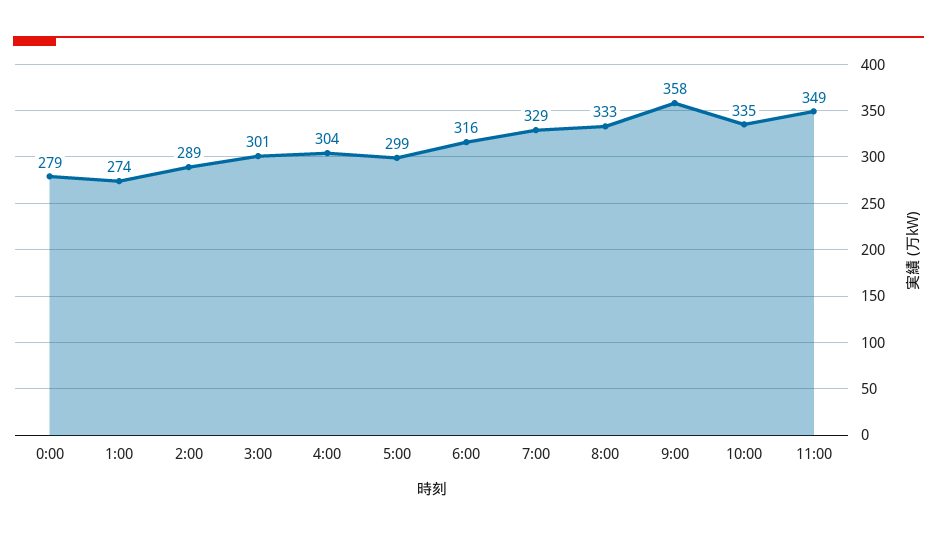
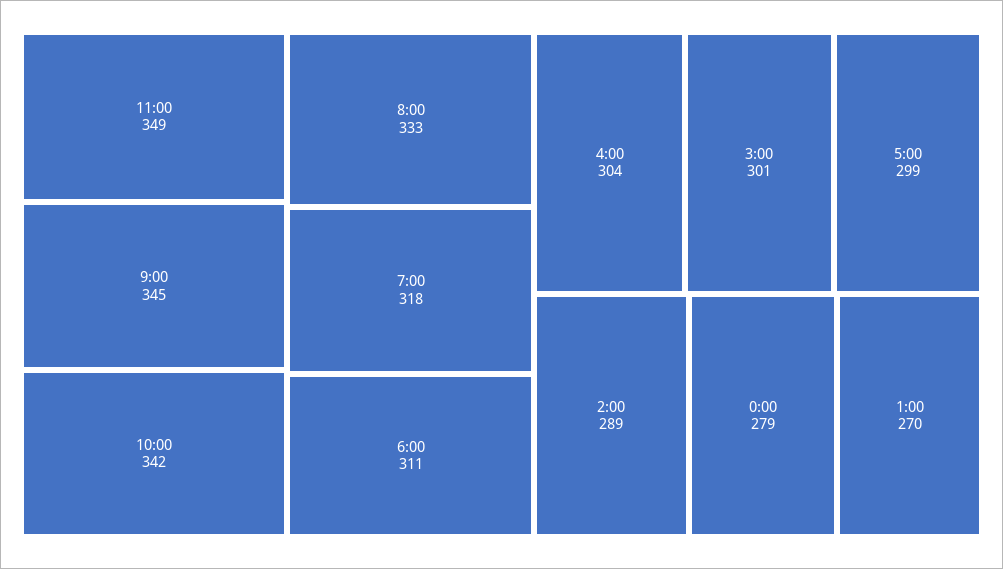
  {
    "0:00": 279,
-   "1:00": 274,
+   "1:00": 270,
    "2:00": 289,
    "3:00": 301,
    "4:00": 304,
    "5:00": 299,
-   "6:00": 316,
+   "6:00": 311,
-   "7:00": 329,
+   "7:00": 318,
    "8:00": 333,
-   "9:00": 358,
+   "9:00": 345,
-   "10:00": 335,
+   "10:00": 342,
    "11:00": 349
  }

